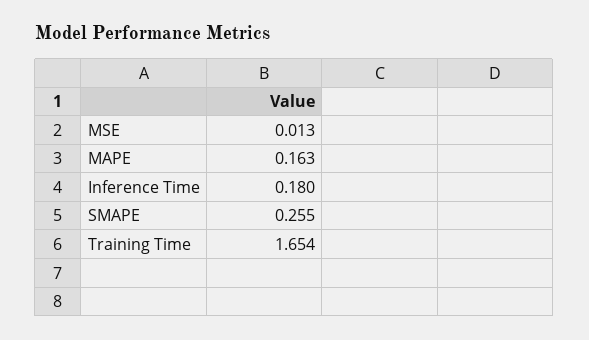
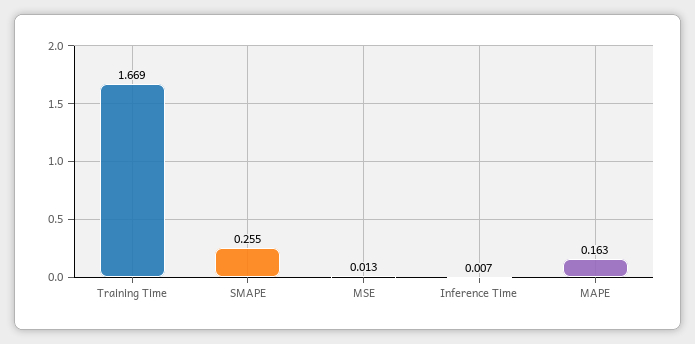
  {
    "MSE": 0.013,
    "MAPE": 0.163,
-   "Inference Time": 0.18,
+   "Inference Time": 0.007,
    "SMAPE": 0.255,
-   "Training Time": 1.654
+   "Training Time": 1.669
  }

